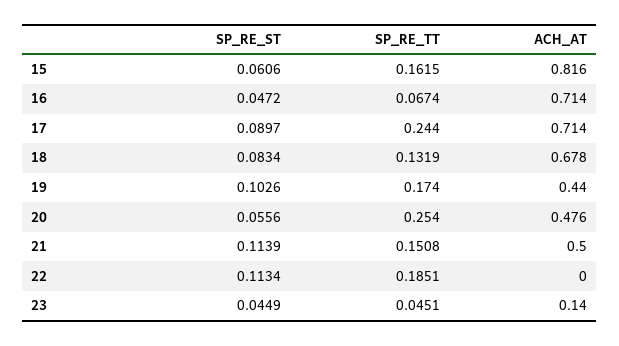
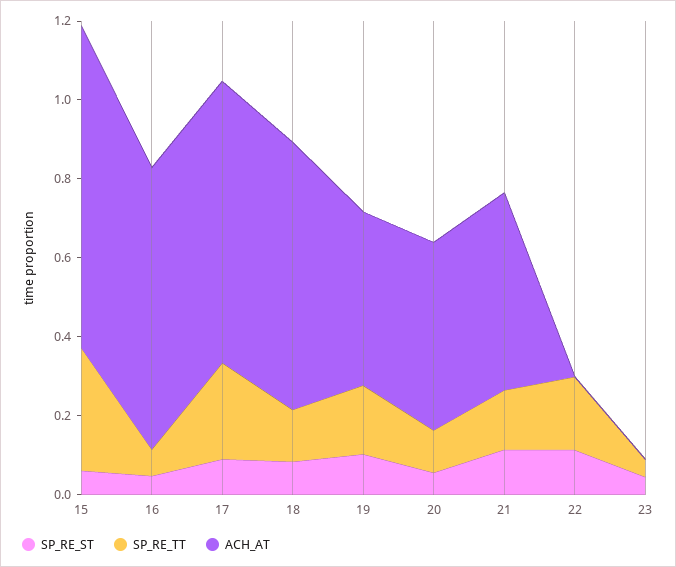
  {
    "SP_RE_ST": {
      "15": 0.0606,
      "16": 0.0472,
      "17": 0.0897,
      "18": 0.0834,
      "19": 0.1026,
      "20": 0.0556,
      "21": 0.1139,
      "22": 0.1134,
      "23": 0.0449
    },
    "SP_RE_TT": {
-     "15": 0.1615,
+     "15": 0.3,
      "16": 0.0674,
      "17": 0.244,
      "18": 0.1319,
      "19": 0.174,
-     "20": 0.254,
+     "20": 0.1,
      "21": 0.1508,
      "22": 0.1851,
      "23": 0.0451
    },
    "ACH_AT": {
      "15": 0.816,
      "16": 0.714,
      "17": 0.714,
      "18": 0.678,
      "19": 0.44,
      "20": 0.476,
      "21": 0.5,
      "22": 0,
-     "23": 0.14
+     "23": 0
    }
  }

